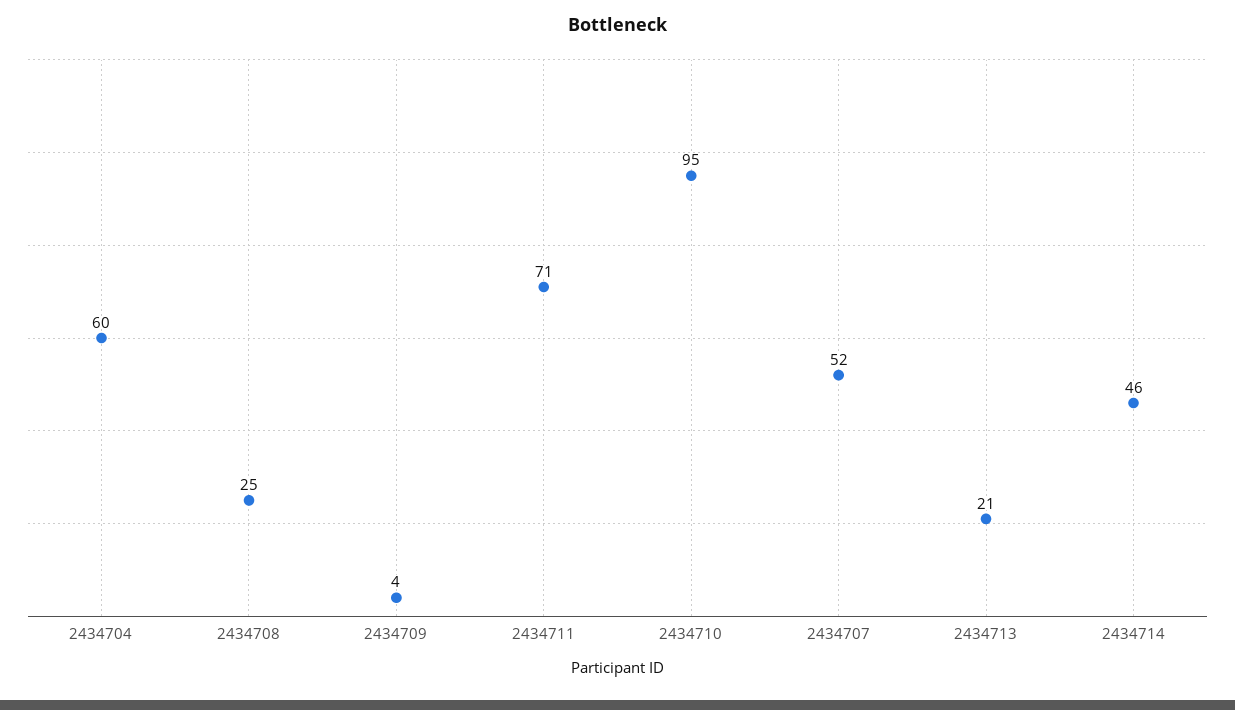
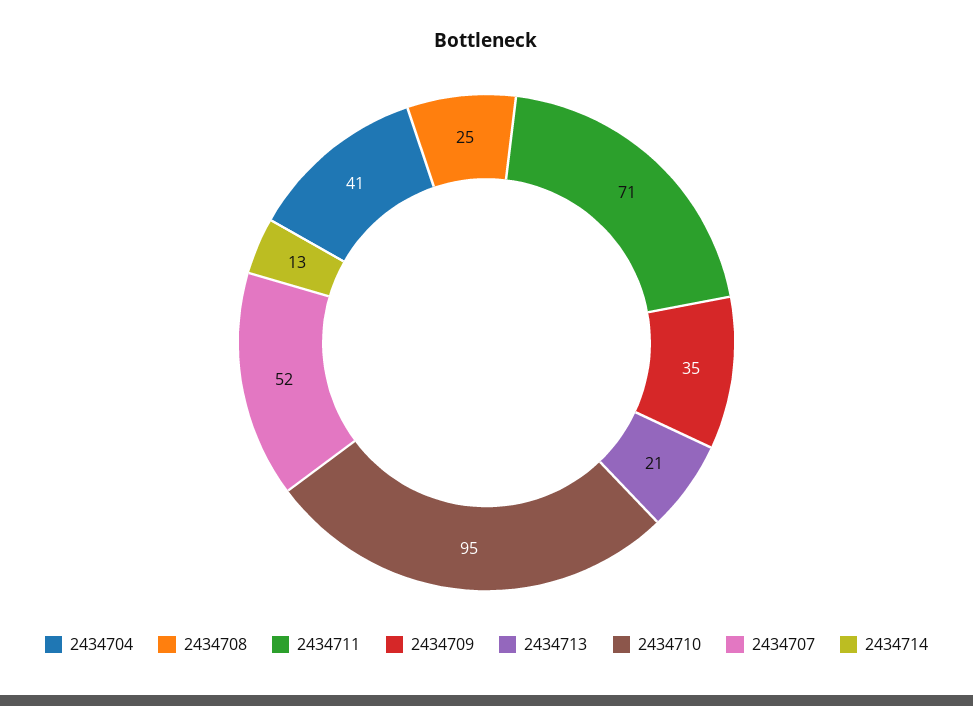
  {
-   "2434704": 60,
+   "2434704": 41,
    "2434708": 25,
-   "2434709": 4,
+   "2434709": 35,
    "2434711": 71,
    "2434710": 95,
    "2434707": 52,
    "2434713": 21,
-   "2434714": 46
+   "2434714": 13
  }

